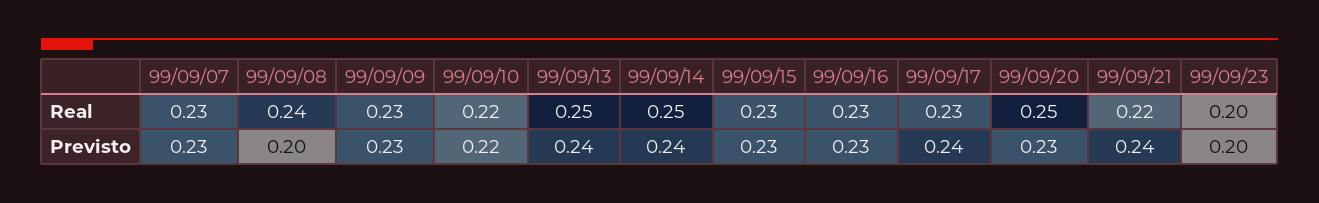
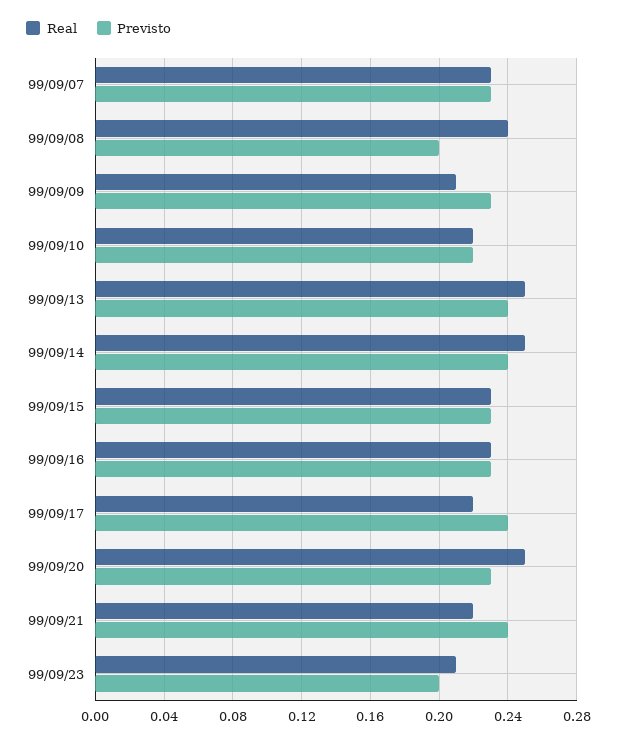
  {
    "Real": {
      "99/09/07": 0.23,
      "99/09/08": 0.24,
-     "99/09/09": 0.23,
+     "99/09/09": 0.21,
      "99/09/10": 0.22,
      "99/09/13": 0.25,
      "99/09/14": 0.25,
      "99/09/15": 0.23,
      "99/09/16": 0.23,
-     "99/09/17": 0.23,
+     "99/09/17": 0.22,
      "99/09/20": 0.25,
      "99/09/21": 0.22,
-     "99/09/23": 0.2
+     "99/09/23": 0.21
    },
    "Previsto": {
      "99/09/07": 0.23,
      "99/09/08": 0.2,
      "99/09/09": 0.23,
      "99/09/10": 0.22,
      "99/09/13": 0.24,
      "99/09/14": 0.24,
      "99/09/15": 0.23,
      "99/09/16": 0.23,
      "99/09/17": 0.24,
      "99/09/20": 0.23,
      "99/09/21": 0.24,
      "99/09/23": 0.2
    }
  }

